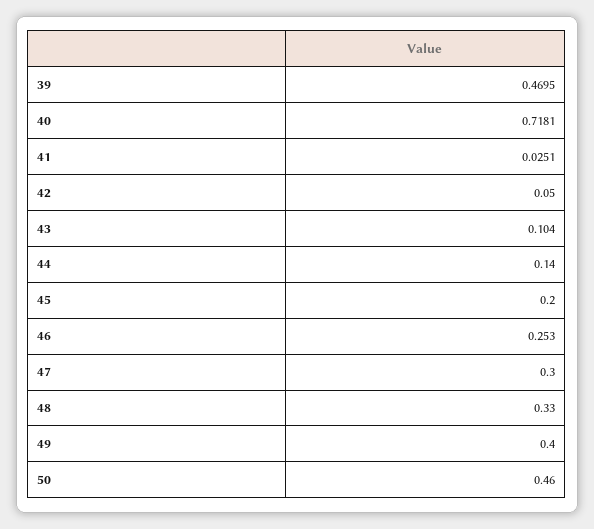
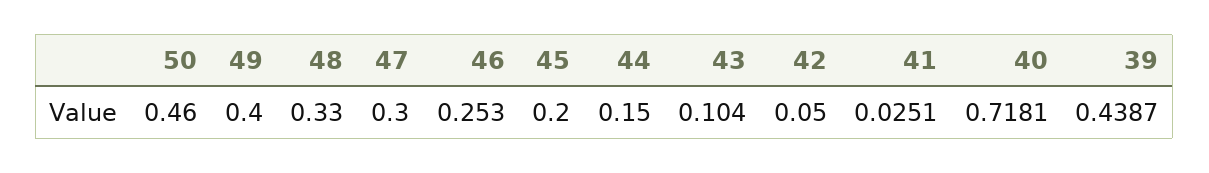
  {
-   "39": 0.4695,
+   "39": 0.4387,
    "40": 0.7181,
    "41": 0.0251,
    "42": 0.05,
    "43": 0.104,
-   "44": 0.14,
+   "44": 0.15,
    "45": 0.2,
    "46": 0.253,
    "47": 0.3,
    "48": 0.33,
    "49": 0.4,
    "50": 0.46
  }

